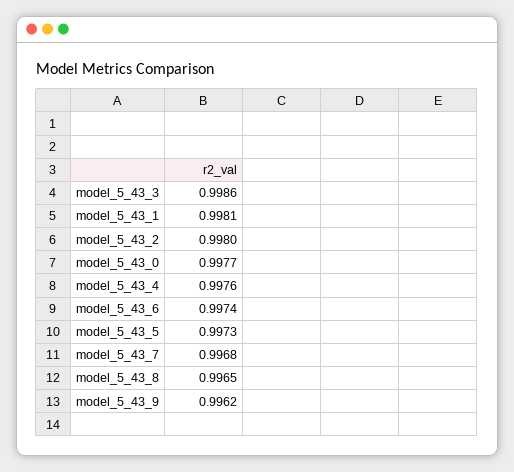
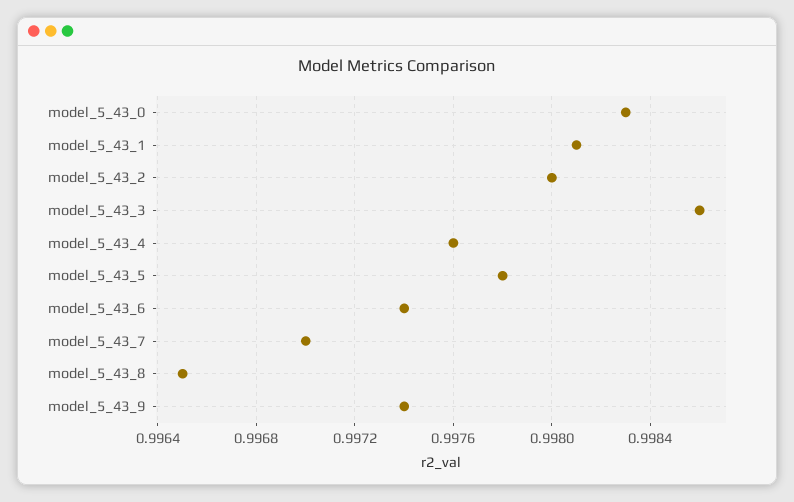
  {
    "model_5_43_3": 0.9986,
    "model_5_43_1": 0.9981,
    "model_5_43_2": 0.998,
-   "model_5_43_0": 0.9977,
+   "model_5_43_0": 0.9983,
    "model_5_43_4": 0.9976,
    "model_5_43_6": 0.9974,
-   "model_5_43_5": 0.9973,
+   "model_5_43_5": 0.9978,
-   "model_5_43_7": 0.9968,
+   "model_5_43_7": 0.997,
    "model_5_43_8": 0.9965,
-   "model_5_43_9": 0.9962
+   "model_5_43_9": 0.9974
  }

